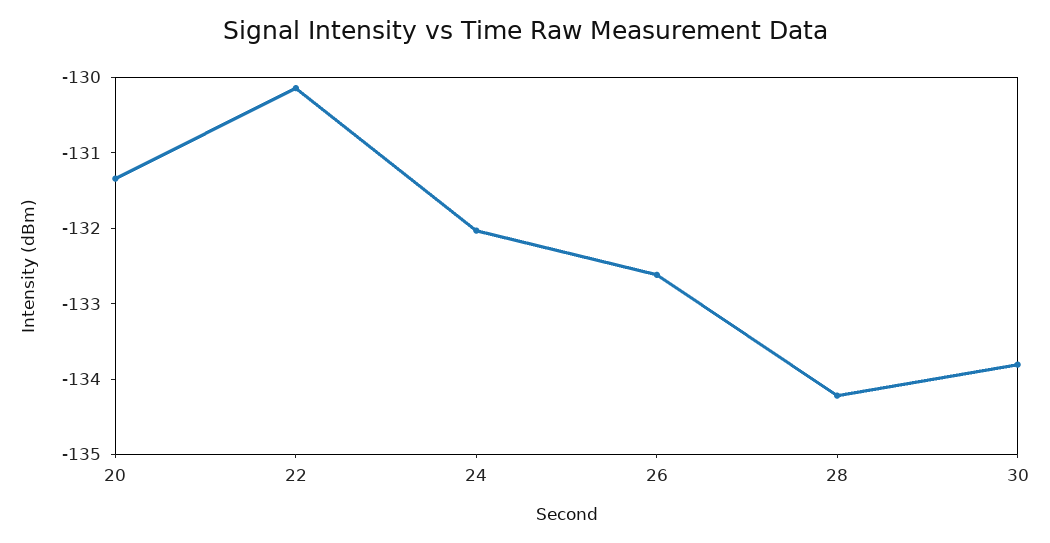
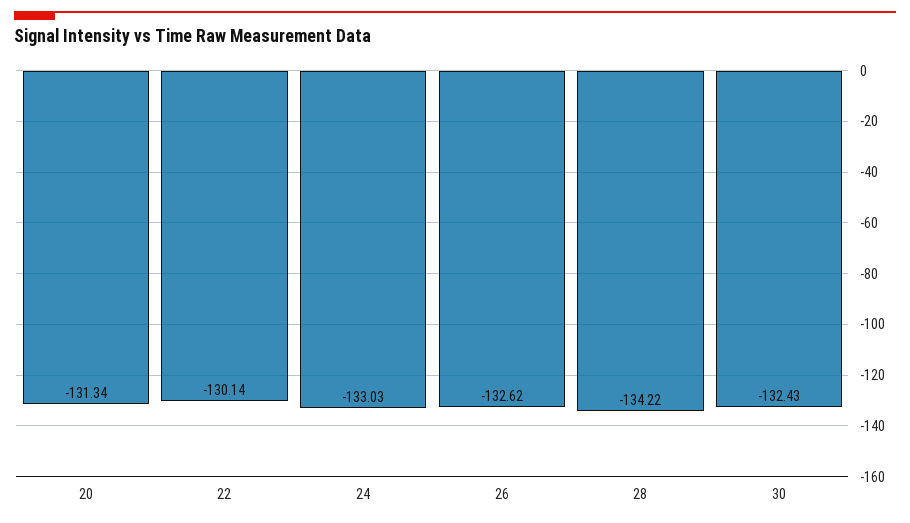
  {
    "20": -131.34,
    "22": -130.14,
-   "24": -132,
+   "24": -133.03,
    "26": -132.62,
    "28": -134.22,
-   "30": -133.8
+   "30": -132.43
  }

